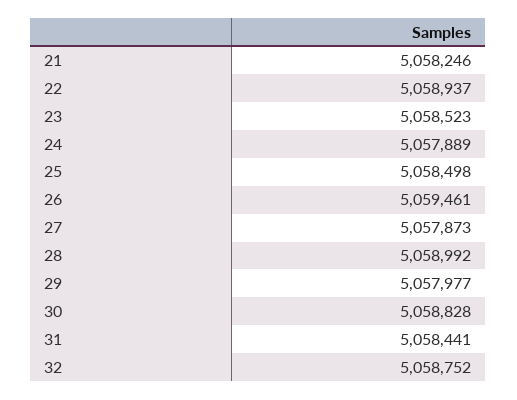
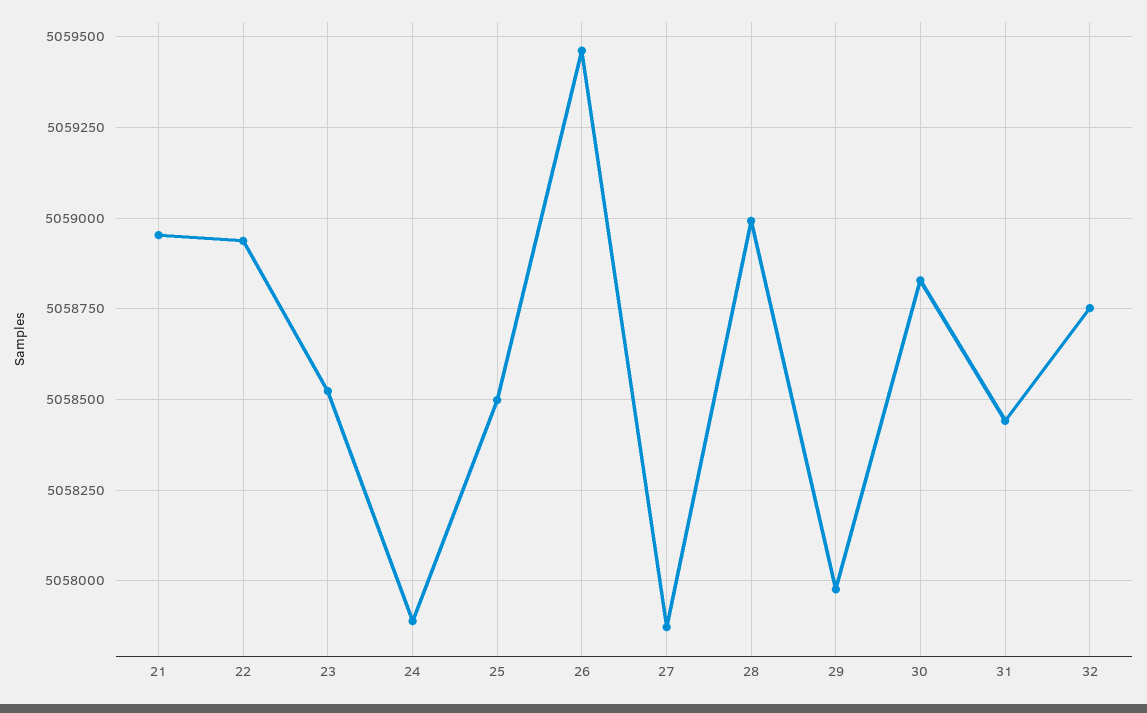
  {
-   "21": 5058246,
+   "21": 5058950,
    "22": 5058937,
    "23": 5058523,
    "24": 5057889,
    "25": 5058498,
    "26": 5059461,
    "27": 5057873,
    "28": 5058992,
    "29": 5057977,
    "30": 5058828,
    "31": 5058441,
    "32": 5058752
  }

